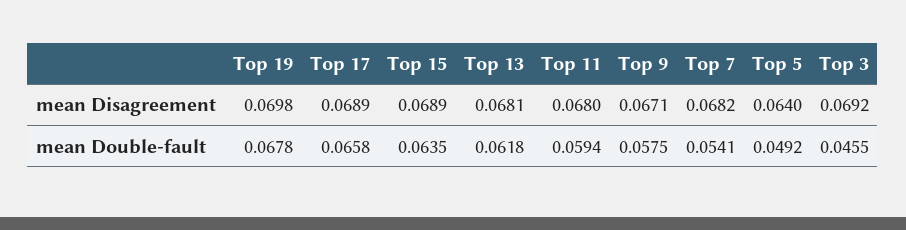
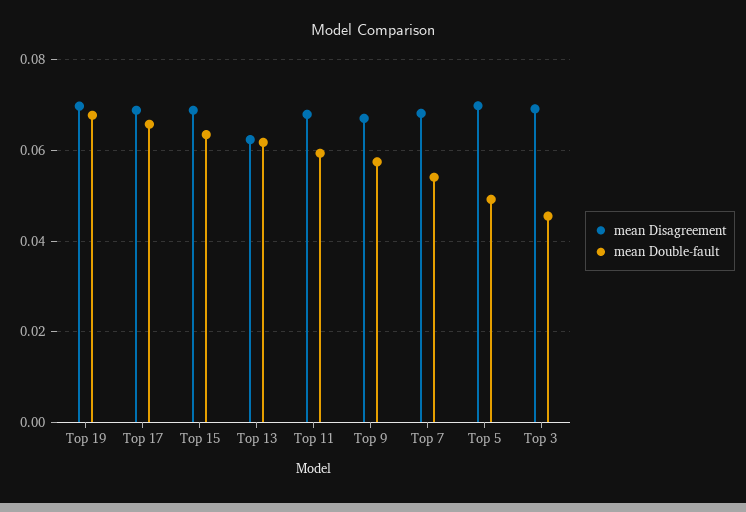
  {
    "mean Disagreement": {
      "Top 19": 0.0698,
      "Top 17": 0.0689,
      "Top 15": 0.0689,
-     "Top 13": 0.0681,
+     "Top 13": 0.062,
      "Top 11": 0.068,
      "Top 9": 0.0671,
      "Top 7": 0.0682,
-     "Top 5": 0.064,
+     "Top 5": 0.07,
      "Top 3": 0.0692
    },
    "mean Double-fault": {
      "Top 19": 0.0678,
      "Top 17": 0.0658,
      "Top 15": 0.0635,
      "Top 13": 0.0618,
      "Top 11": 0.0594,
      "Top 9": 0.0575,
      "Top 7": 0.0541,
      "Top 5": 0.0492,
      "Top 3": 0.0455
    }
  }

